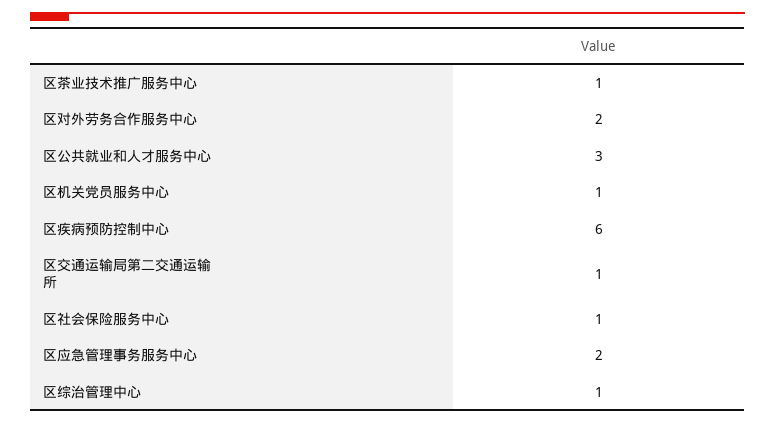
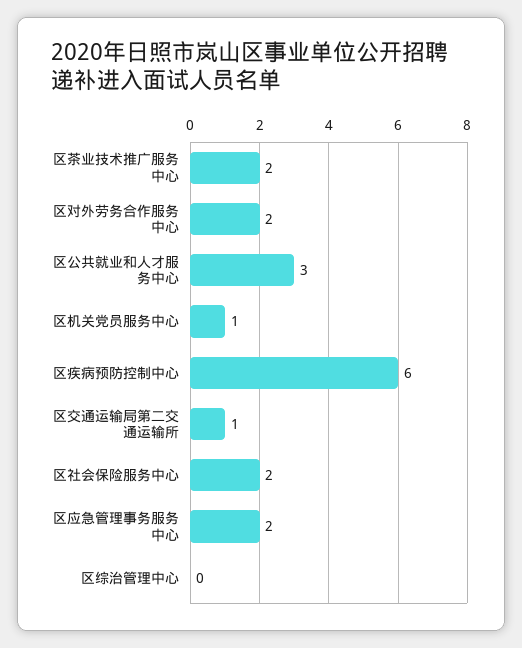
  {
-   "区茶业技术推广服务中心": 1,
+   "区茶业技术推广服务中心": 2,
    "区对外劳务合作服务中心": 2,
    "区公共就业和人才服务中心": 3,
    "区机关党员服务中心": 1,
    "区疾病预防控制中心": 6,
    "区交通运输局第二交通运输所": 1,
-   "区社会保险服务中心": 1,
+   "区社会保险服务中心": 2,
    "区应急管理事务服务中心": 2,
-   "区综治管理中心": 1
+   "区综治管理中心": 0
  }

